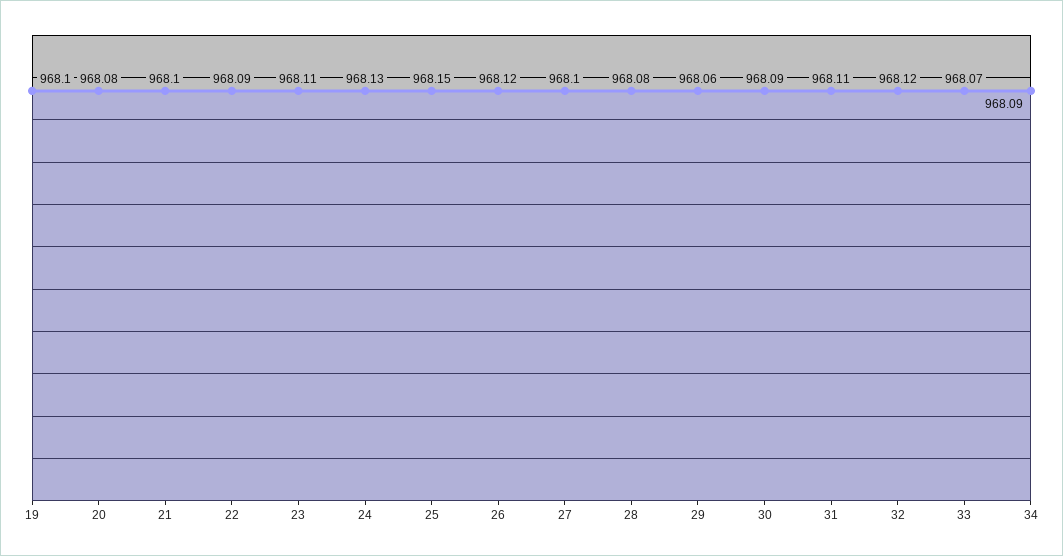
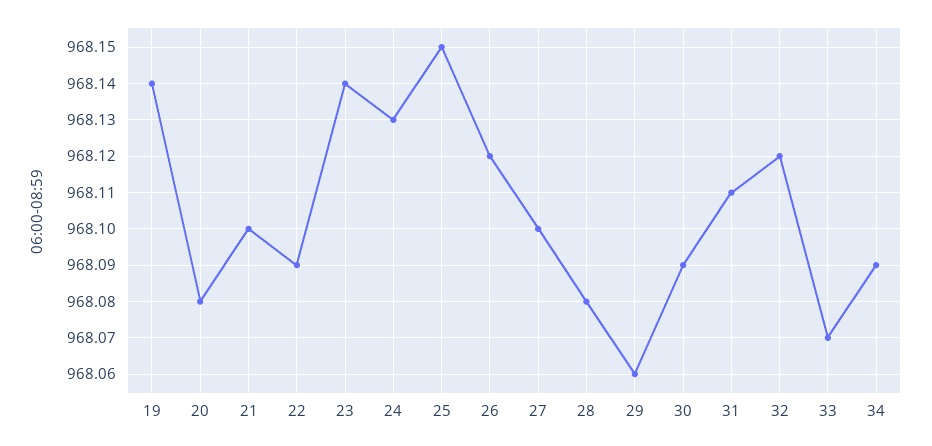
  {
-   "19": 968.1,
+   "19": 968.14,
    "20": 968.08,
    "21": 968.1,
    "22": 968.09,
-   "23": 968.11,
+   "23": 968.14,
    "24": 968.13,
    "25": 968.15,
    "26": 968.12,
    "27": 968.1,
    "28": 968.08,
    "29": 968.06,
    "30": 968.09,
    "31": 968.11,
    "32": 968.12,
    "33": 968.07,
    "34": 968.09
  }

